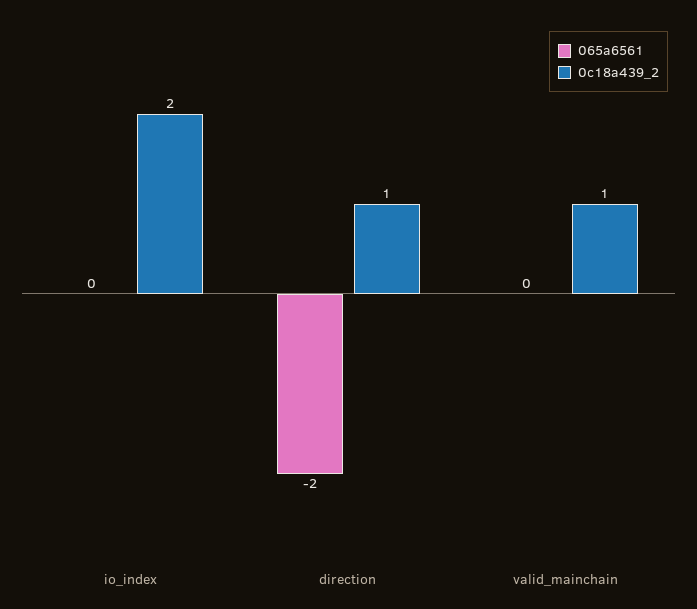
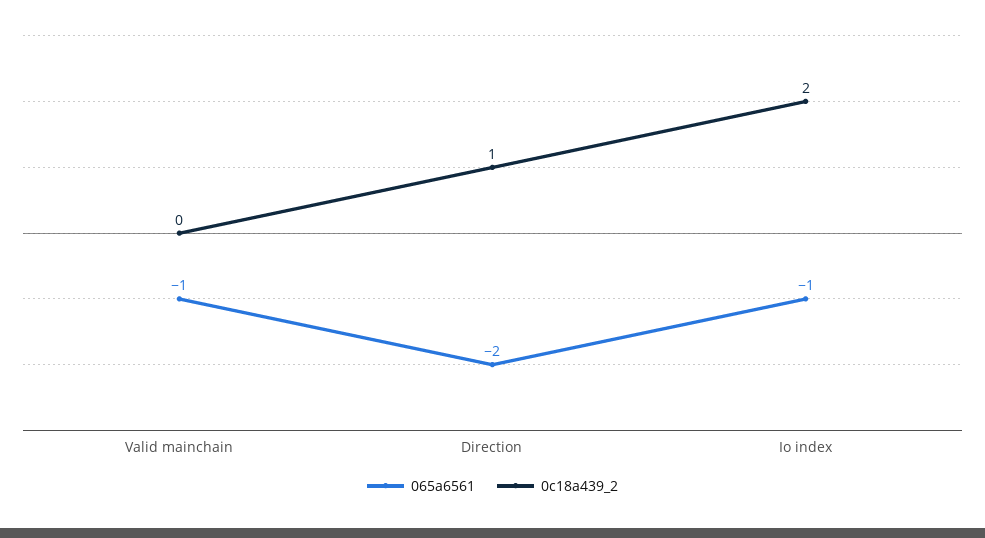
  {
    "065a6561": {
-     "io_index": 0,
+     "io_index": -1,
      "direction": -2,
-     "valid_mainchain": 0
+     "valid_mainchain": -1
    },
    "0c18a439_2": {
      "io_index": 2,
      "direction": 1,
-     "valid_mainchain": 1
+     "valid_mainchain": 0
    }
  }

